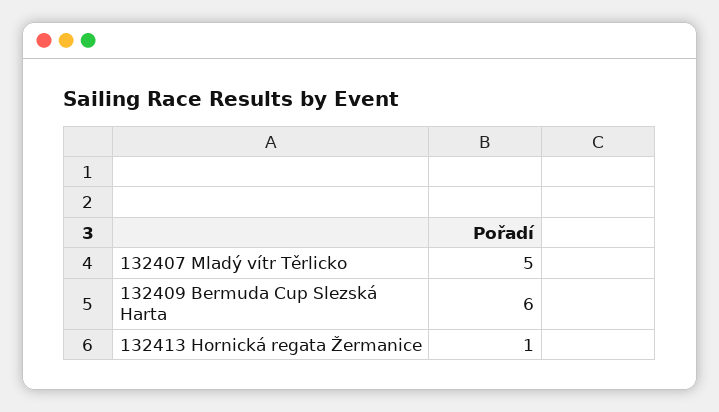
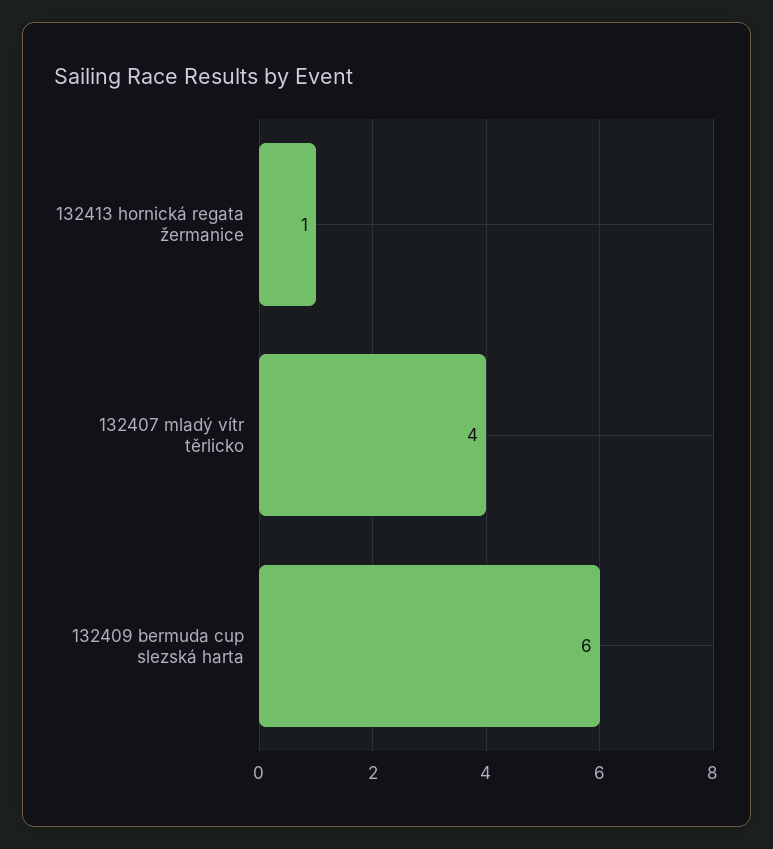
  {
-   "132407 Mladý vítr Těrlicko": 5,
+   "132407 Mladý vítr Těrlicko": 4,
    "132409 Bermuda Cup Slezská Harta": 6,
    "132413 Hornická regata Žermanice": 1
  }

